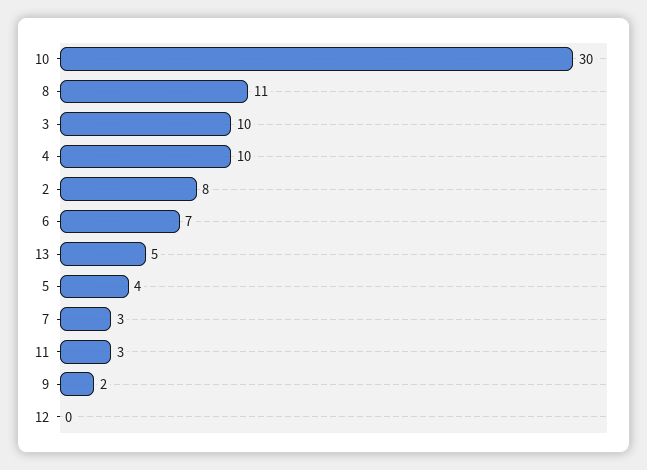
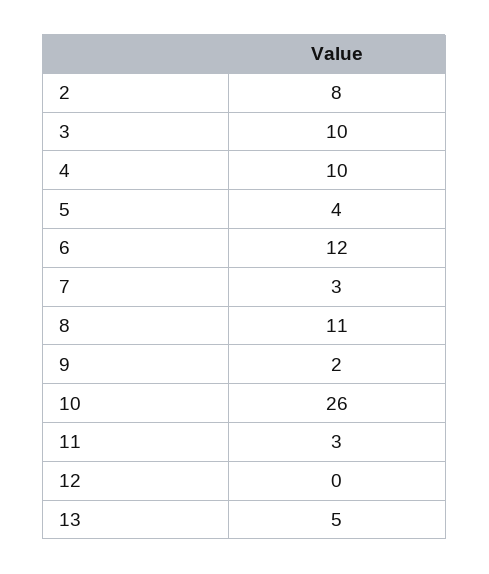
  {
-   "10": 30,
+   "10": 26,
    "8": 11,
    "3": 10,
    "4": 10,
    "2": 8,
-   "6": 7,
+   "6": 12,
    "13": 5,
    "5": 4,
    "7": 3,
    "11": 3,
    "9": 2,
    "12": 0
  }

